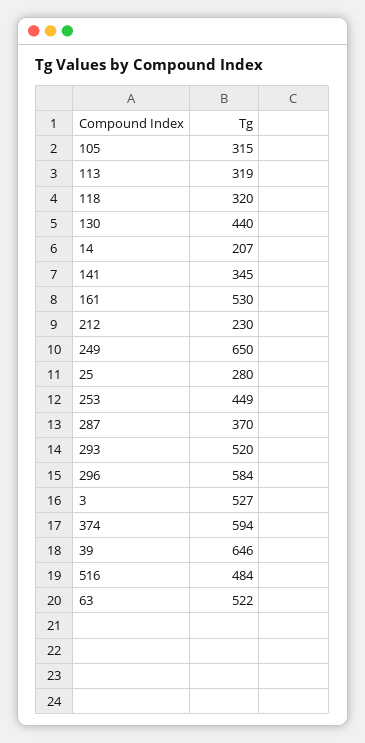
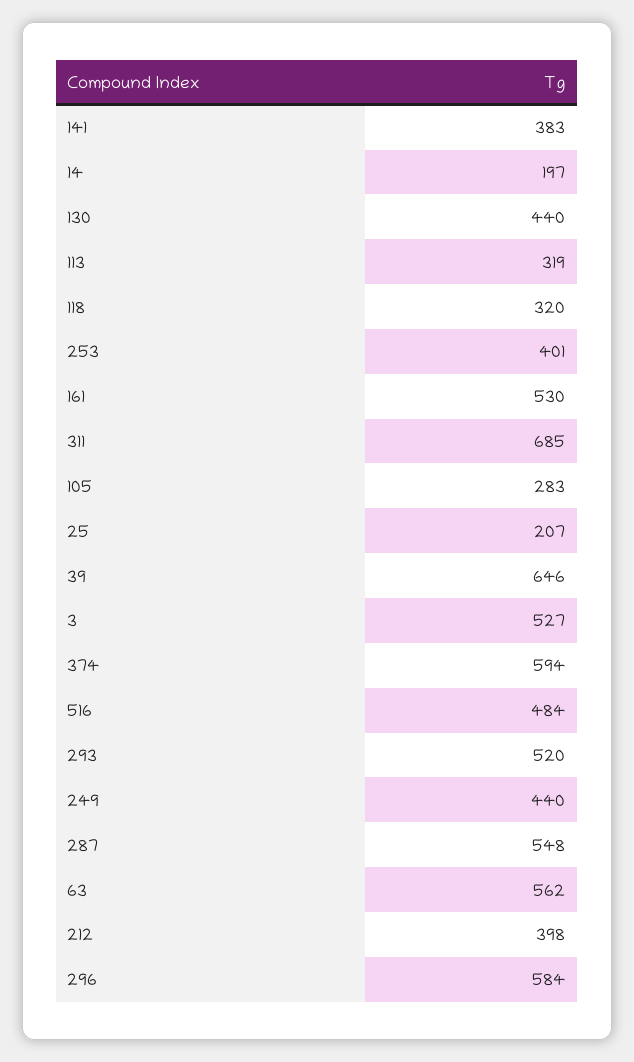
  {
-   "105": 315,
+   "105": 283,
    "113": 319,
    "118": 320,
    "130": 440,
-   "14": 207,
+   "14": 197,
-   "141": 345,
+   "141": 383,
    "161": 530,
-   "212": 230,
+   "212": 398,
-   "249": 650,
+   "249": 440,
-   "25": 280,
+   "25": 207,
-   "253": 449,
+   "253": 401,
-   "287": 370,
+   "287": 548,
    "293": 520,
    "296": 584,
    "3": 527,
    "374": 594,
    "39": 646,
    "516": 484,
-   "63": 522
+   "63": 562,
+   "311": 685
  }

